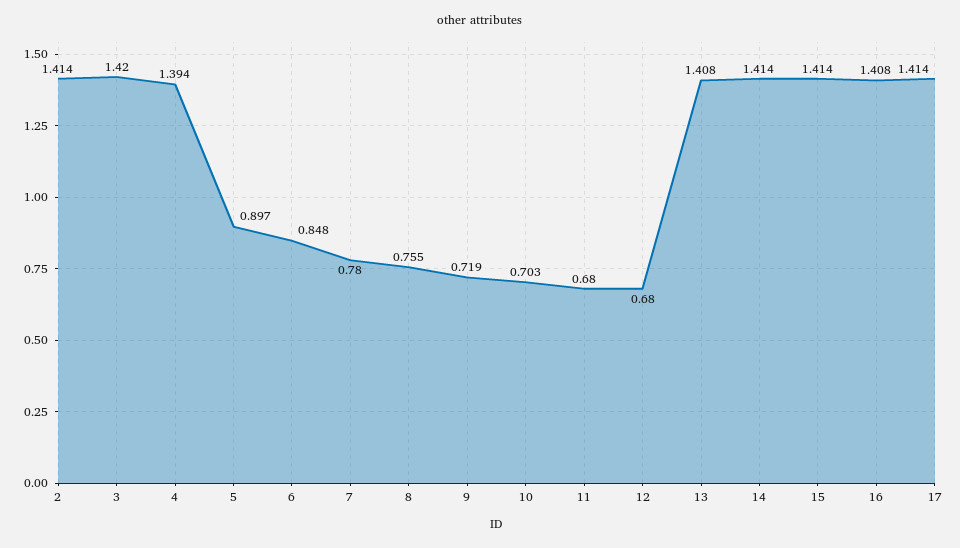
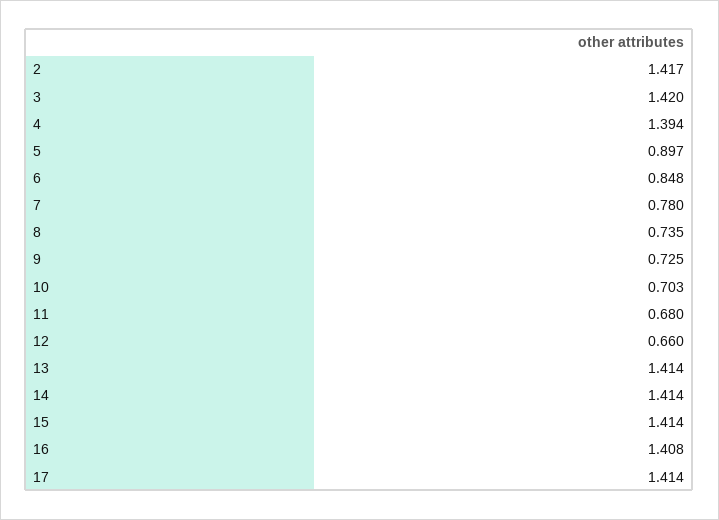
  {
-   "2": 1.414,
+   "2": 1.417,
    "3": 1.42,
    "4": 1.394,
    "5": 0.897,
    "6": 0.848,
    "7": 0.78,
-   "8": 0.755,
+   "8": 0.735,
-   "9": 0.719,
+   "9": 0.725,
    "10": 0.703,
    "11": 0.68,
-   "12": 0.68,
+   "12": 0.66,
-   "13": 1.408,
+   "13": 1.414,
    "14": 1.414,
    "15": 1.414,
    "16": 1.408,
    "17": 1.414
  }

